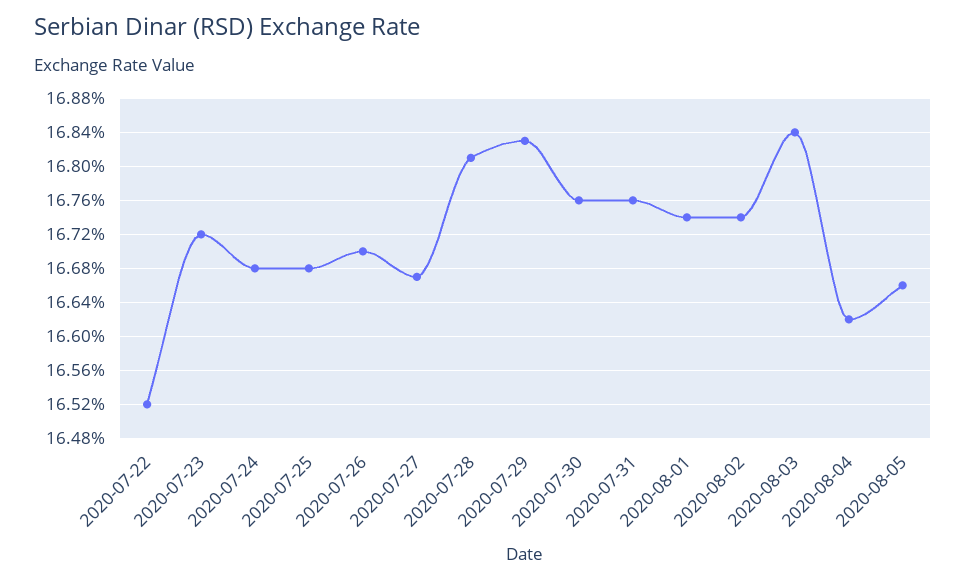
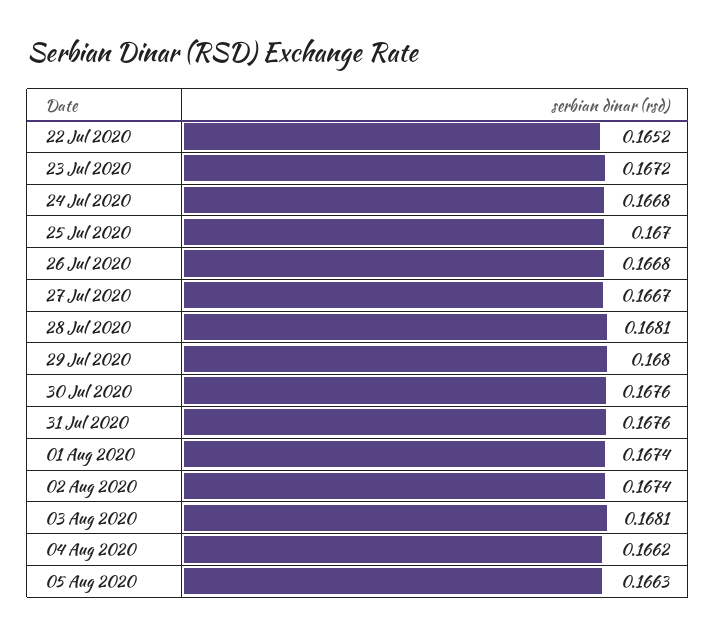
  {
    "2020-07-22": 0.1652,
    "2020-07-23": 0.1672,
    "2020-07-24": 0.1668,
-   "2020-07-25": 0.1668,
+   "2020-07-25": 0.167,
-   "2020-07-26": 0.167,
+   "2020-07-26": 0.1668,
    "2020-07-27": 0.1667,
    "2020-07-28": 0.1681,
-   "2020-07-29": 0.1683,
+   "2020-07-29": 0.168,
    "2020-07-30": 0.1676,
    "2020-07-31": 0.1676,
    "2020-08-01": 0.1674,
    "2020-08-02": 0.1674,
-   "2020-08-03": 0.1684,
+   "2020-08-03": 0.1681,
    "2020-08-04": 0.1662,
-   "2020-08-05": 0.1666
+   "2020-08-05": 0.1663
  }

